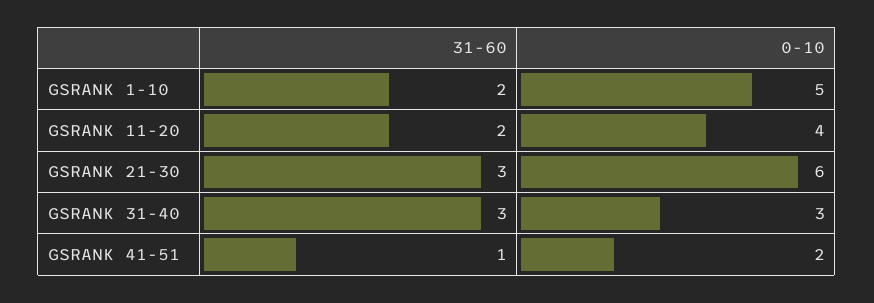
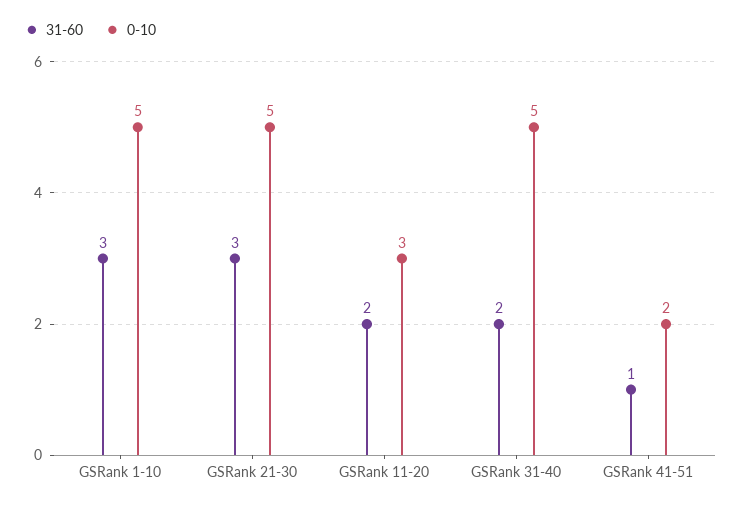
  {
    "31-60": {
-     "GSRANK 1-10": 2,
+     "GSRANK 1-10": 3,
      "GSRANK 11-20": 2,
      "GSRANK 21-30": 3,
-     "GSRANK 31-40": 3,
+     "GSRANK 31-40": 2,
      "GSRANK 41-51": 1
    },
    "0-10": {
      "GSRANK 1-10": 5,
-     "GSRANK 11-20": 4,
+     "GSRANK 11-20": 3,
-     "GSRANK 21-30": 6,
+     "GSRANK 21-30": 5,
-     "GSRANK 31-40": 3,
+     "GSRANK 31-40": 5,
      "GSRANK 41-51": 2
    }
  }

